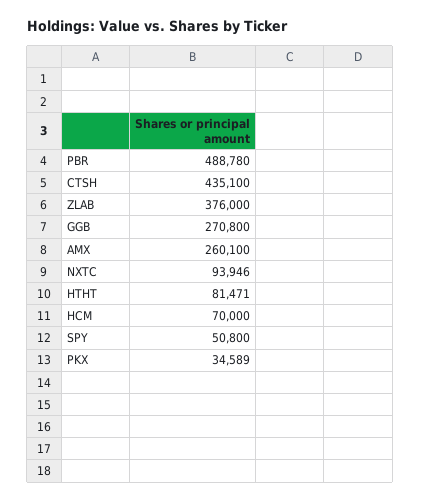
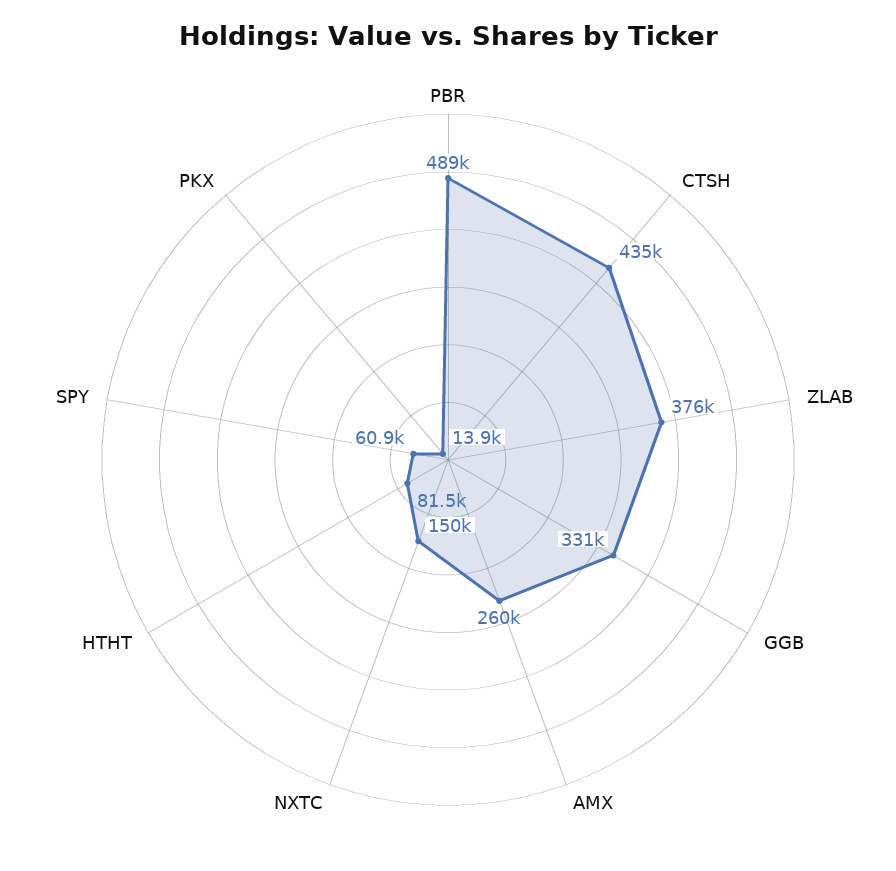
  {
    "PBR": 488780,
    "CTSH": 435100,
    "ZLAB": 376000,
-   "GGB": 270800,
+   "GGB": 331000,
    "AMX": 260100,
-   "NXTC": 93946,
+   "NXTC": 150000,
    "HTHT": 81471,
-   "HCM": 70000,
-   "SPY": 50800,
+   "SPY": 60900,
-   "PKX": 34589
+   "PKX": 13900
  }

